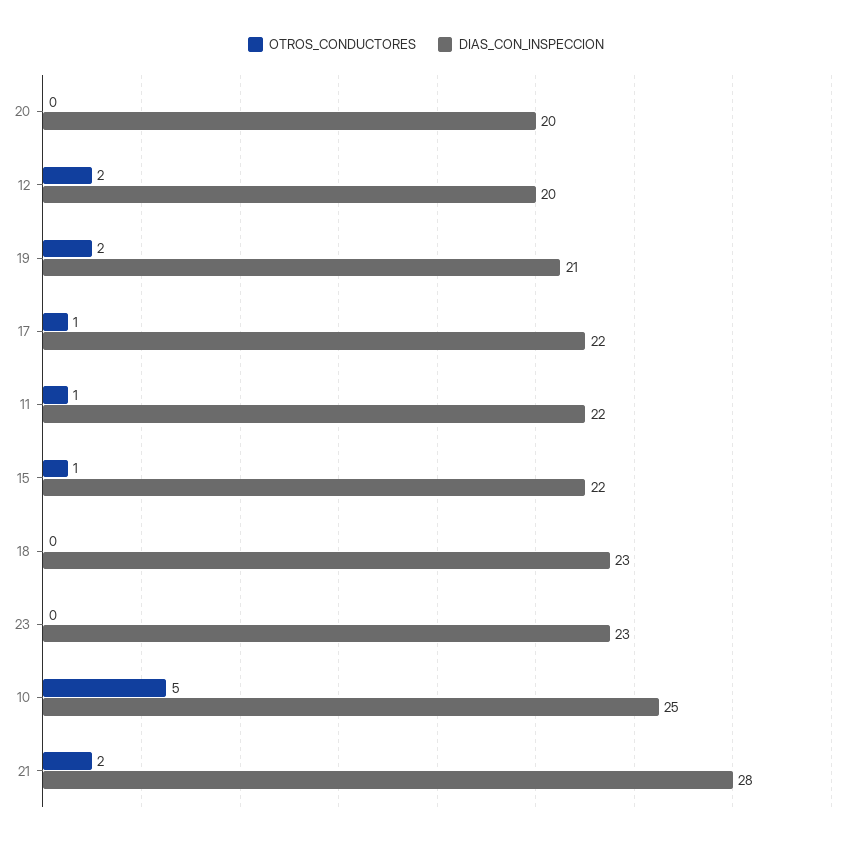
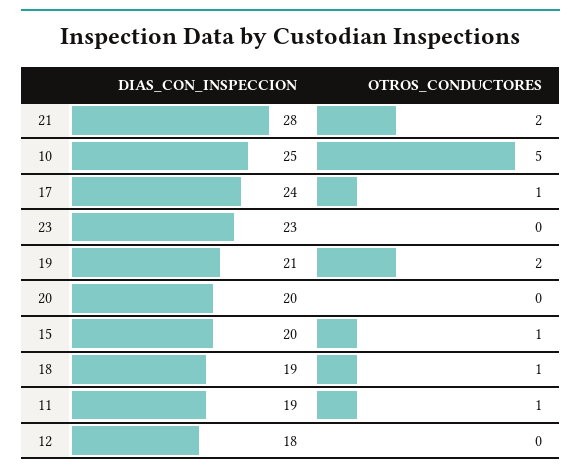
  {
    "OTROS_CONDUCTORES": {
      "20": 0,
-     "12": 2,
+     "12": 0,
      "19": 2,
      "17": 1,
      "11": 1,
      "15": 1,
-     "18": 0,
+     "18": 1,
      "23": 0,
      "10": 5,
      "21": 2
    },
    "DIAS_CON_INSPECCION": {
      "20": 20,
-     "12": 20,
+     "12": 18,
      "19": 21,
-     "17": 22,
+     "17": 24,
-     "11": 22,
+     "11": 19,
-     "15": 22,
+     "15": 20,
-     "18": 23,
+     "18": 19,
      "23": 23,
      "10": 25,
      "21": 28
    }
  }

